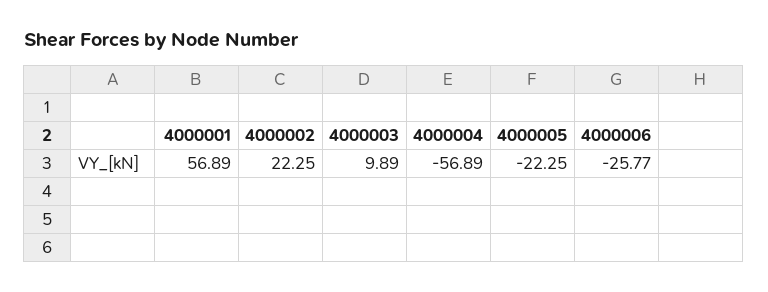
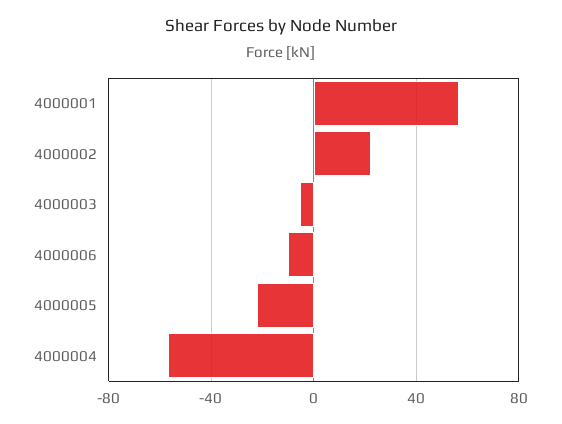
  {
    "4000001": 56.89,
    "4000002": 22.25,
-   "4000003": 9.89,
+   "4000003": -5,
    "4000004": -56.89,
    "4000005": -22.25,
-   "4000006": -25.77
+   "4000006": -10
  }

